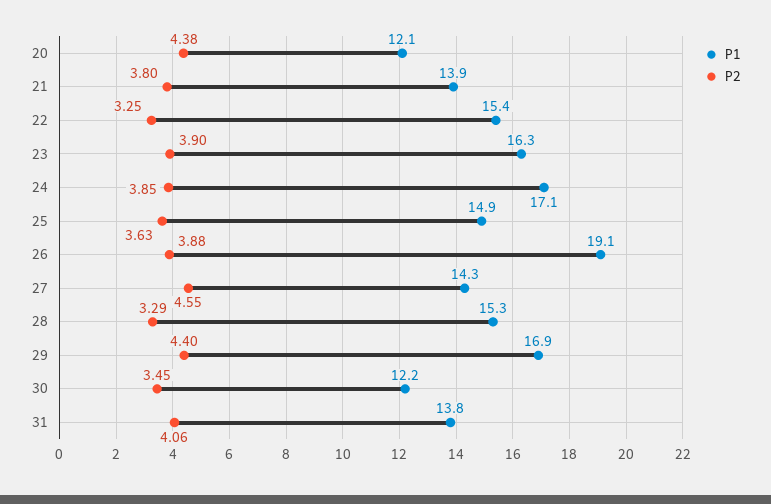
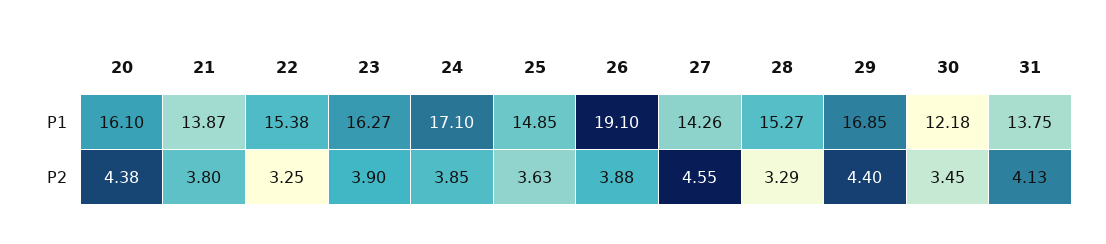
  {
    "P1": {
-     "20": 12.1,
+     "20": 16.1,
      "21": 13.87,
      "22": 15.38,
      "23": 16.27,
      "24": 17.1,
      "25": 14.85,
      "26": 19.1,
      "27": 14.26,
      "28": 15.27,
      "29": 16.85,
      "30": 12.18,
      "31": 13.75
    },
    "P2": {
      "20": 4.38,
      "21": 3.8,
      "22": 3.25,
      "23": 3.9,
      "24": 3.85,
      "25": 3.63,
      "26": 3.88,
      "27": 4.55,
      "28": 3.29,
      "29": 4.4,
      "30": 3.45,
-     "31": 4.06
+     "31": 4.13
    }
  }

